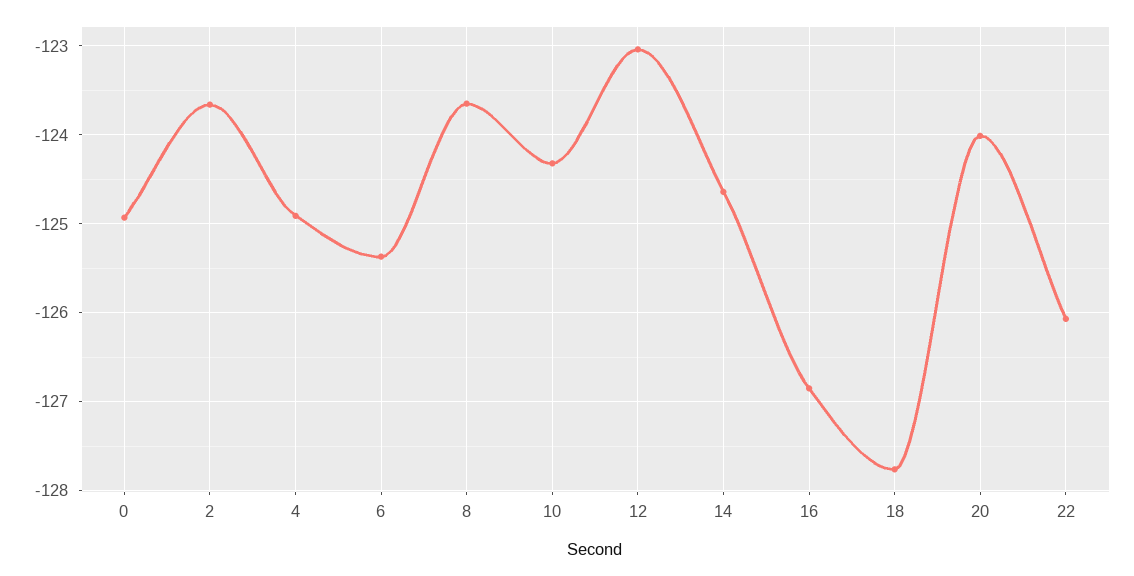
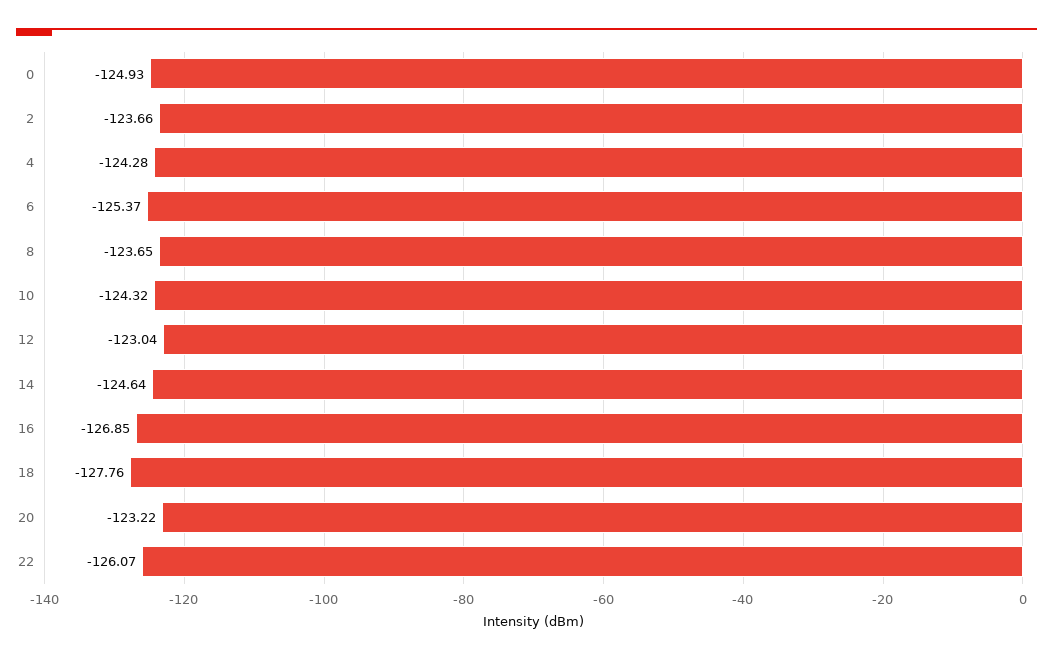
  {
    "0": -124.93,
    "2": -123.66,
-   "4": -124.9,
+   "4": -124.28,
    "6": -125.37,
    "8": -123.65,
    "10": -124.32,
    "12": -123.04,
    "14": -124.64,
    "16": -126.85,
    "18": -127.76,
-   "20": -124,
+   "20": -123.22,
    "22": -126.07
  }

